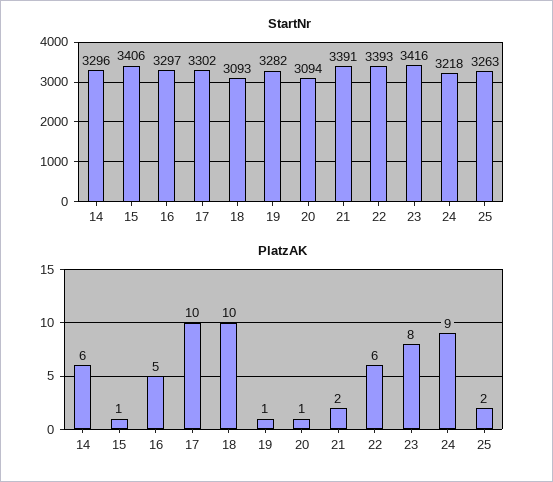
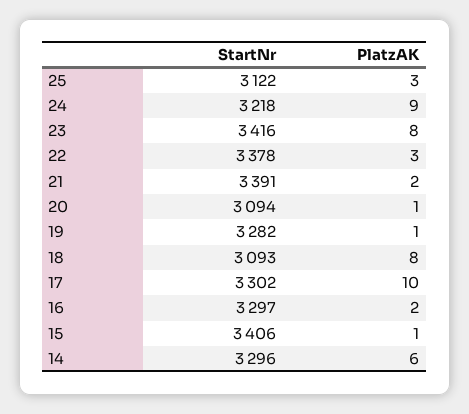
  {
    "StartNr": {
      "14": 3296,
      "15": 3406,
      "16": 3297,
      "17": 3302,
      "18": 3093,
      "19": 3282,
      "20": 3094,
      "21": 3391,
-     "22": 3393,
+     "22": 3378,
      "23": 3416,
      "24": 3218,
-     "25": 3263
+     "25": 3122
    },
    "PlatzAK": {
      "14": 6,
      "15": 1,
-     "16": 5,
+     "16": 2,
      "17": 10,
-     "18": 10,
+     "18": 8,
      "19": 1,
      "20": 1,
      "21": 2,
-     "22": 6,
+     "22": 3,
      "23": 8,
      "24": 9,
-     "25": 2
+     "25": 3
    }
  }

